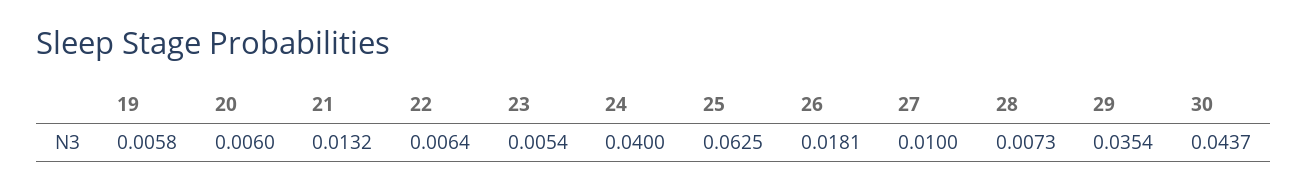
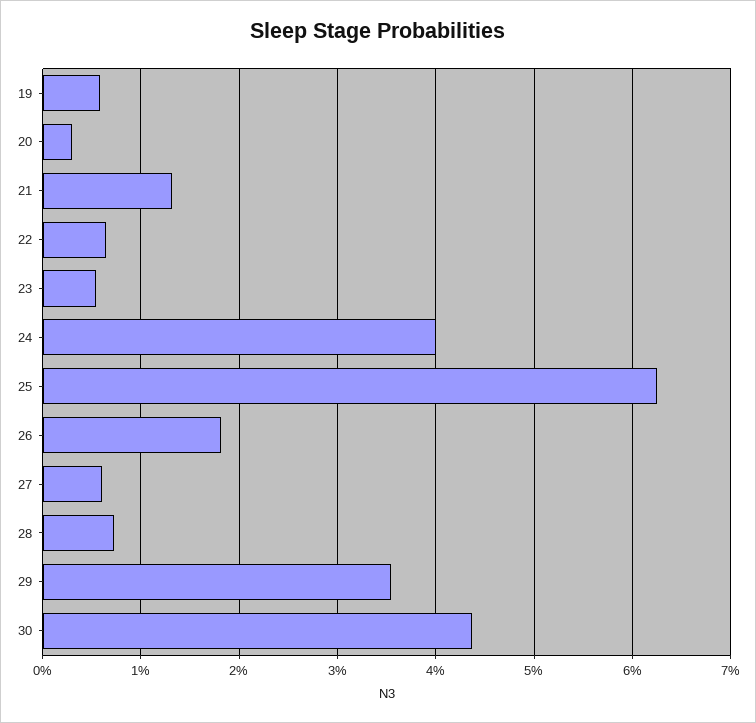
  {
    "19": 0.0058,
-   "20": 0.006,
+   "20": 0.003,
    "21": 0.0132,
    "22": 0.0064,
    "23": 0.0054,
    "24": 0.04,
    "25": 0.0625,
    "26": 0.0181,
-   "27": 0.01,
+   "27": 0.006,
    "28": 0.0073,
    "29": 0.0354,
    "30": 0.0437
  }

